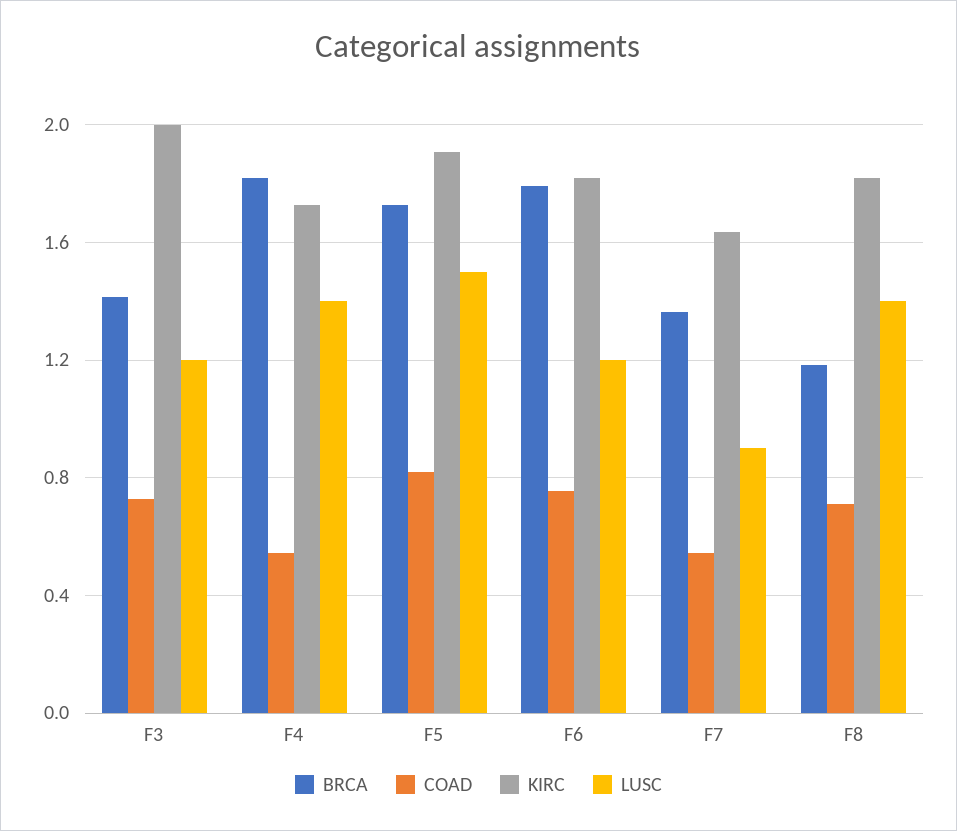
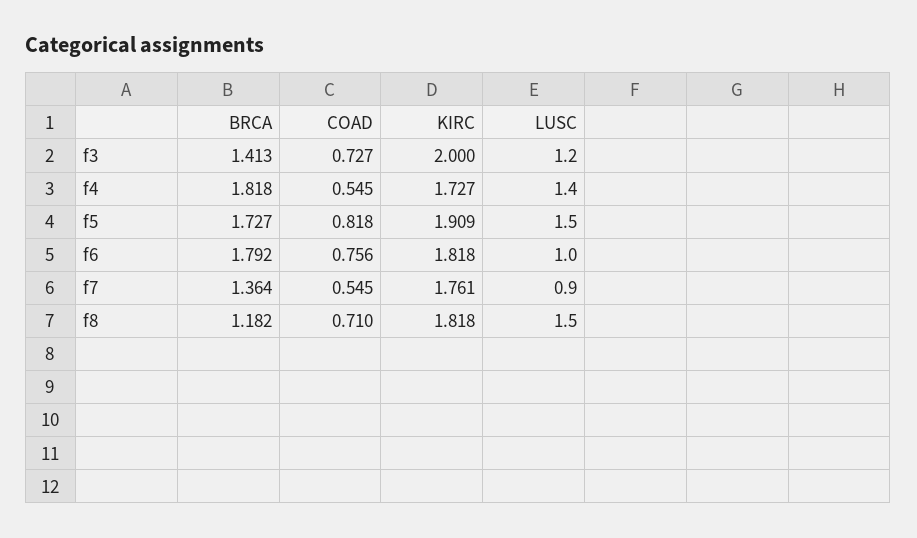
  {
    "BRCA": {
      "F3": 1.413,
      "F4": 1.818,
      "F5": 1.727,
      "F6": 1.792,
      "F7": 1.364,
      "F8": 1.182
    },
    "COAD": {
      "F3": 0.727,
      "F4": 0.545,
      "F5": 0.818,
      "F6": 0.756,
      "F7": 0.545,
      "F8": 0.71
    },
    "KIRC": {
      "F3": 2,
      "F4": 1.727,
      "F5": 1.909,
      "F6": 1.818,
-     "F7": 1.65,
+     "F7": 1.761,
      "F8": 1.818
    },
    "LUSC": {
      "F3": 1.2,
      "F4": 1.4,
      "F5": 1.5,
-     "F6": 1.2,
+     "F6": 1,
      "F7": 0.9,
-     "F8": 1.4
+     "F8": 1.5
    }
  }

